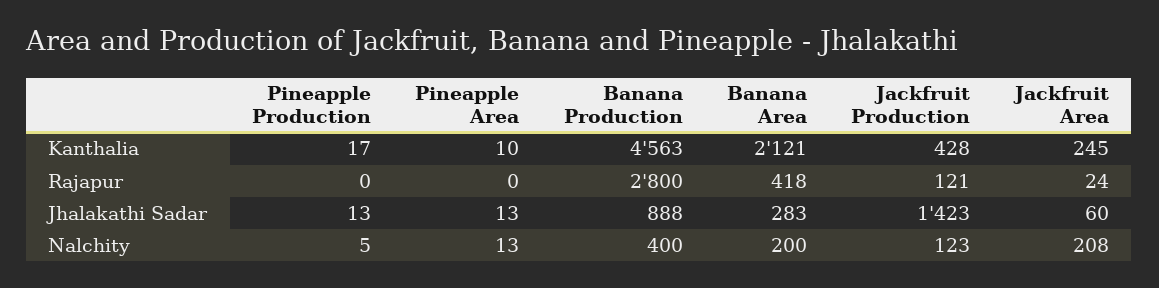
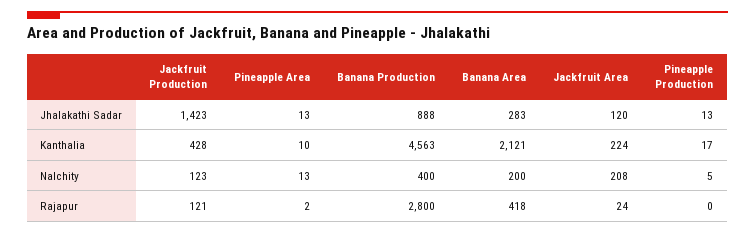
  {
    "Pineapple Production": {
      "Kanthalia": 17,
      "Rajapur": 0,
      "Jhalakathi Sadar": 13,
      "Nalchity": 5
    },
    "Pineapple Area": {
      "Kanthalia": 10,
-     "Rajapur": 0,
+     "Rajapur": 2,
      "Jhalakathi Sadar": 13,
      "Nalchity": 13
    },
    "Banana Production": {
      "Kanthalia": 4563,
      "Rajapur": 2800,
      "Jhalakathi Sadar": 888,
      "Nalchity": 400
    },
    "Banana Area": {
      "Kanthalia": 2121,
      "Rajapur": 418,
      "Jhalakathi Sadar": 283,
      "Nalchity": 200
    },
    "Jackfruit Production": {
      "Kanthalia": 428,
      "Rajapur": 121,
      "Jhalakathi Sadar": 1423,
      "Nalchity": 123
    },
    "Jackfruit Area": {
-     "Kanthalia": 245,
+     "Kanthalia": 224,
      "Rajapur": 24,
-     "Jhalakathi Sadar": 60,
+     "Jhalakathi Sadar": 120,
      "Nalchity": 208
    }
  }

